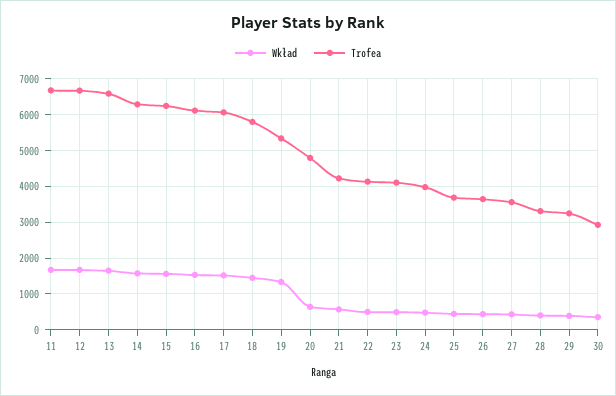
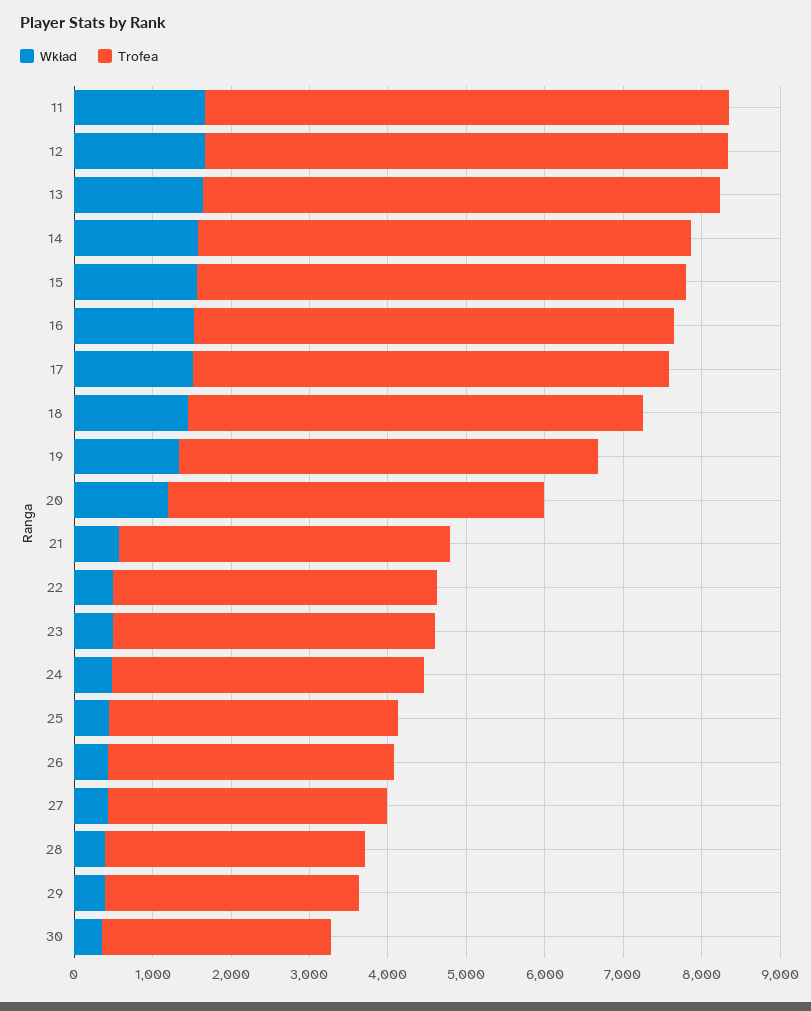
  {
    "Wkład": {
      "11": 1600,
      "12": 1600,
      "13": 1600,
      "14": 1600,
      "15": 1600,
      "16": 1600,
      "17": 1600,
      "18": 1400,
      "19": 1400,
-     "20": 600,
+     "20": 1200,
      "21": 600,
      "22": 400,
      "23": 400,
      "24": 400,
      "25": 400,
      "26": 400,
      "27": 400,
      "28": 400,
      "29": 400,
      "30": 400
    },
    "Trofea": {
      "11": 6600,
      "12": 6600,
      "13": 6600,
      "14": 6200,
      "15": 6200,
      "16": 6200,
      "17": 6000,
      "18": 5800,
      "19": 5400,
      "20": 4800,
      "21": 4200,
      "22": 4200,
      "23": 4200,
      "24": 4000,
      "25": 3600,
      "26": 3600,
      "27": 3600,
      "28": 3400,
      "29": 3200,
      "30": 3000
    }
  }

